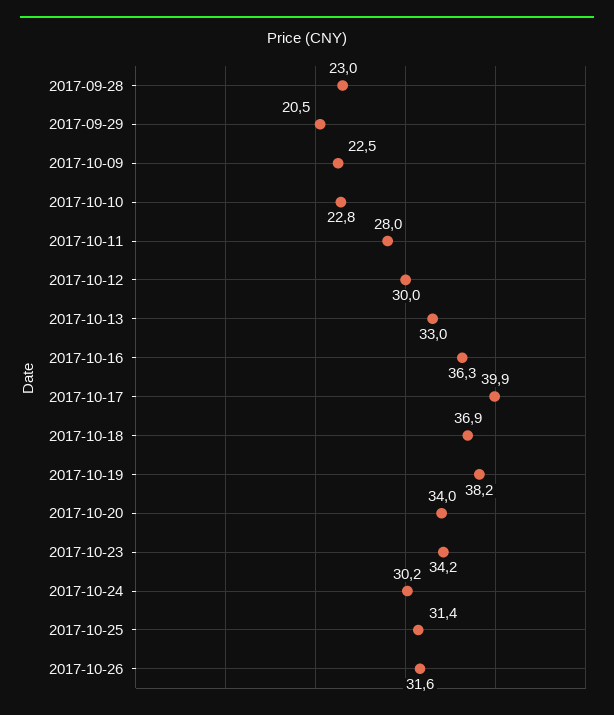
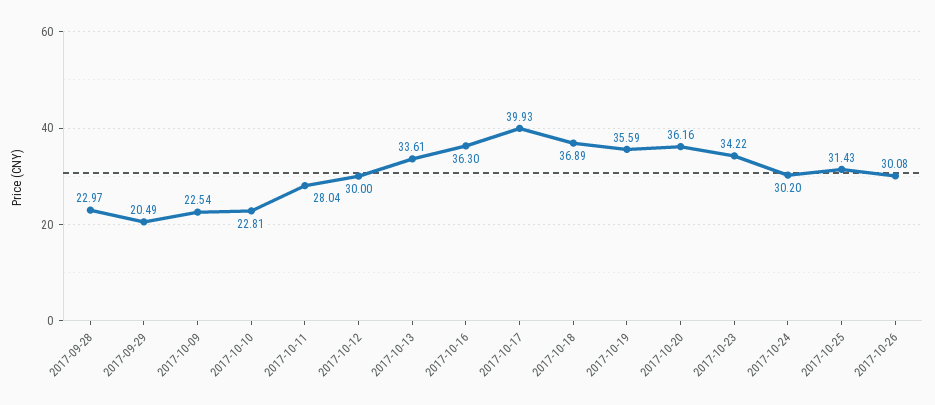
  {
    "2017-09-28": 22.97,
    "2017-09-29": 20.49,
    "2017-10-09": 22.54,
    "2017-10-10": 22.81,
    "2017-10-11": 28.04,
    "2017-10-12": 30,
-   "2017-10-13": 33,
+   "2017-10-13": 33.61,
    "2017-10-16": 36.3,
    "2017-10-17": 39.93,
    "2017-10-18": 36.89,
-   "2017-10-19": 38.2,
+   "2017-10-19": 35.59,
-   "2017-10-20": 34,
+   "2017-10-20": 36.16,
    "2017-10-23": 34.22,
    "2017-10-24": 30.2,
    "2017-10-25": 31.43,
-   "2017-10-26": 31.6
+   "2017-10-26": 30.08
  }

